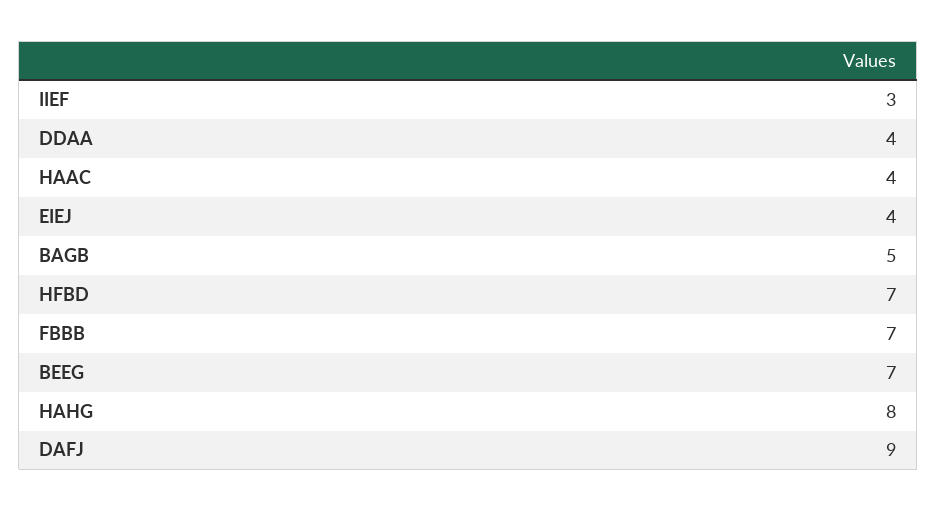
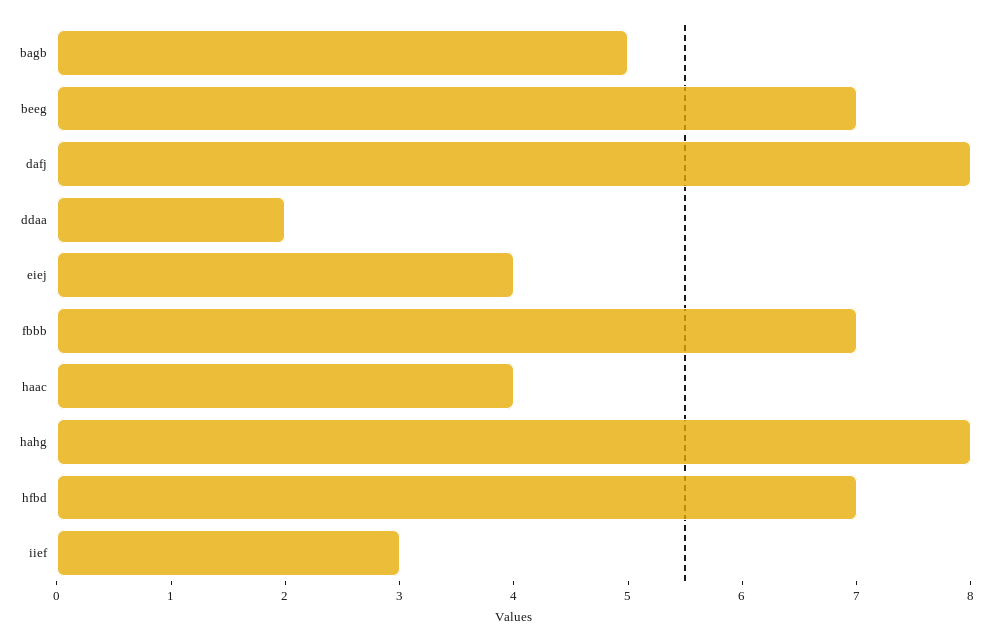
  {
    "IIEF": 3,
-   "DDAA": 4,
+   "DDAA": 2,
    "HAAC": 4,
    "EIEJ": 4,
    "BAGB": 5,
    "HFBD": 7,
    "FBBB": 7,
    "BEEG": 7,
    "HAHG": 8,
-   "DAFJ": 9
+   "DAFJ": 8
  }

